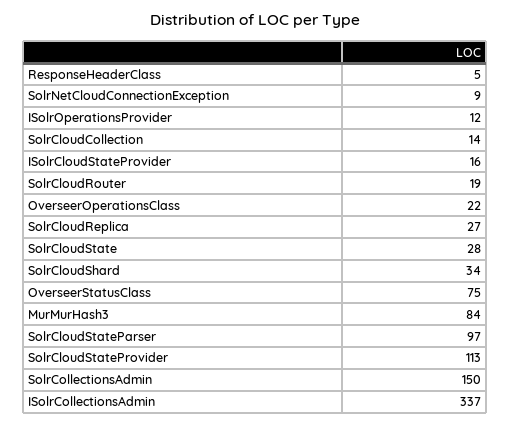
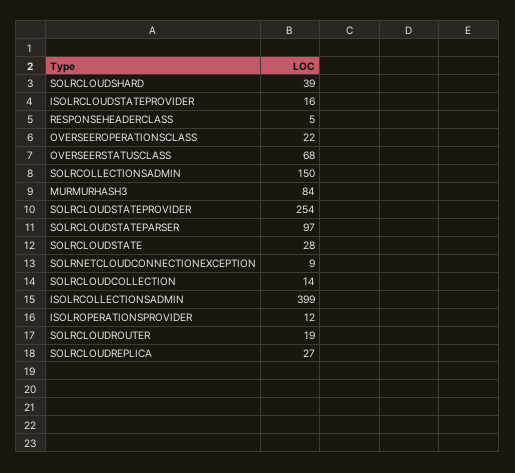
  {
    "ResponseHeaderClass": 5,
    "SolrNetCloudConnectionException": 9,
    "ISolrOperationsProvider": 12,
    "SolrCloudCollection": 14,
    "ISolrCloudStateProvider": 16,
    "SolrCloudRouter": 19,
    "OverseerOperationsClass": 22,
    "SolrCloudReplica": 27,
    "SolrCloudState": 28,
-   "SolrCloudShard": 34,
+   "SolrCloudShard": 39,
-   "OverseerStatusClass": 75,
+   "OverseerStatusClass": 68,
    "MurMurHash3": 84,
    "SolrCloudStateParser": 97,
-   "SolrCloudStateProvider": 113,
+   "SolrCloudStateProvider": 254,
    "SolrCollectionsAdmin": 150,
-   "ISolrCollectionsAdmin": 337
+   "ISolrCollectionsAdmin": 399
  }

